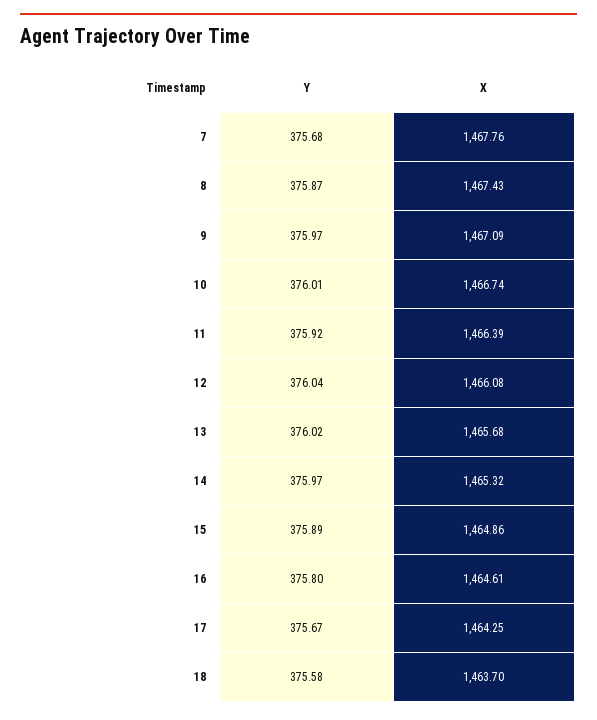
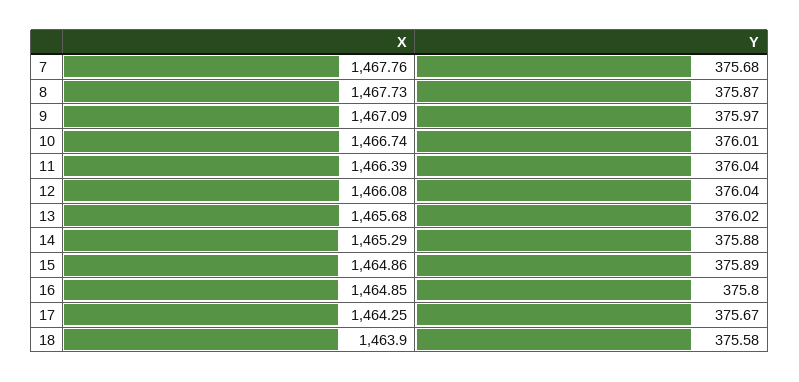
  {
    "Y": {
      "7": 375.68,
      "8": 375.87,
      "9": 375.97,
      "10": 376.01,
-     "11": 375.92,
+     "11": 376.04,
      "12": 376.04,
      "13": 376.02,
-     "14": 375.97,
+     "14": 375.88,
      "15": 375.89,
      "16": 375.8,
      "17": 375.67,
      "18": 375.58
    },
    "X": {
      "7": 1467.76,
-     "8": 1467.43,
+     "8": 1467.73,
      "9": 1467.09,
      "10": 1466.74,
      "11": 1466.39,
      "12": 1466.08,
      "13": 1465.68,
-     "14": 1465.32,
+     "14": 1465.29,
      "15": 1464.86,
-     "16": 1464.61,
+     "16": 1464.85,
      "17": 1464.25,
-     "18": 1463.7
+     "18": 1463.9
    }
  }

